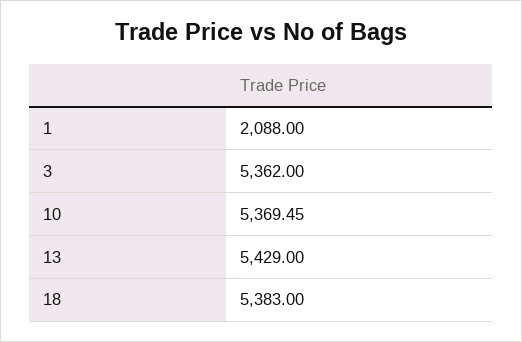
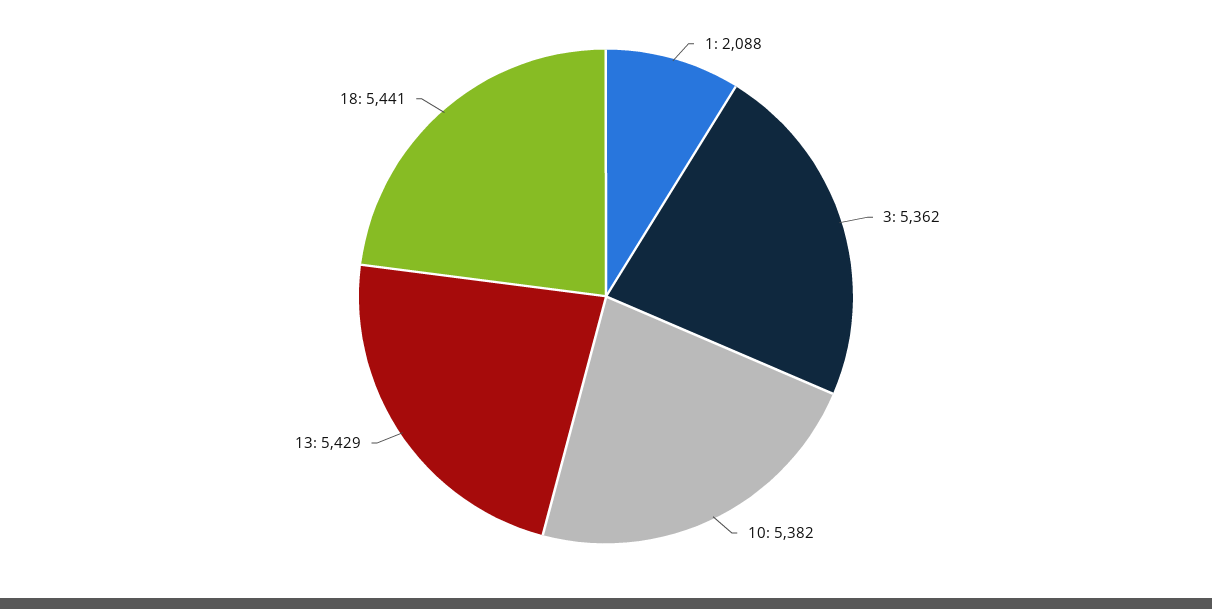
  {
    "1": 2088,
    "3": 5362,
-   "10": 5369.45,
+   "10": 5382,
    "13": 5429,
-   "18": 5383
+   "18": 5441
  }

